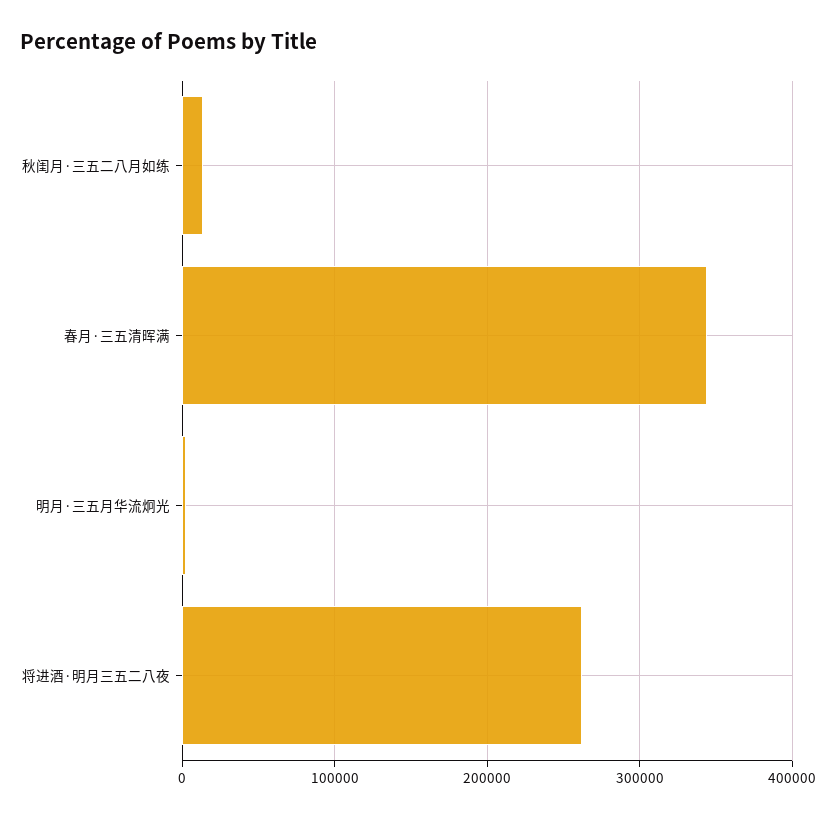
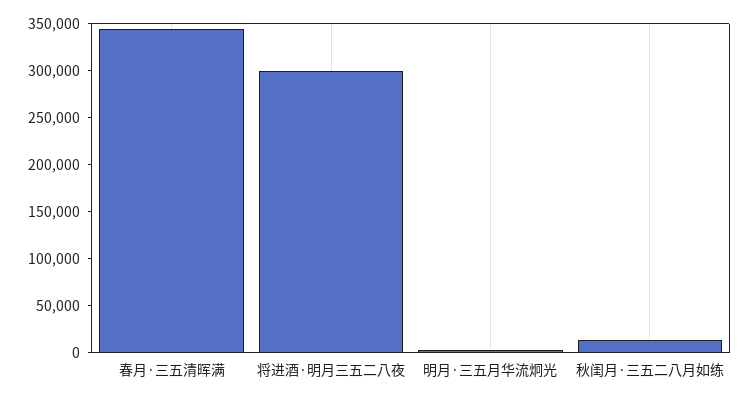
  {
    "秋闺月·三五二八月如练": 10000,
    "春月·三五清晖满": 340000,
    "明月·三五月华流炯光": 0,
-   "将进酒·明月三五二八夜": 260000
+   "将进酒·明月三五二八夜": 300000
  }

